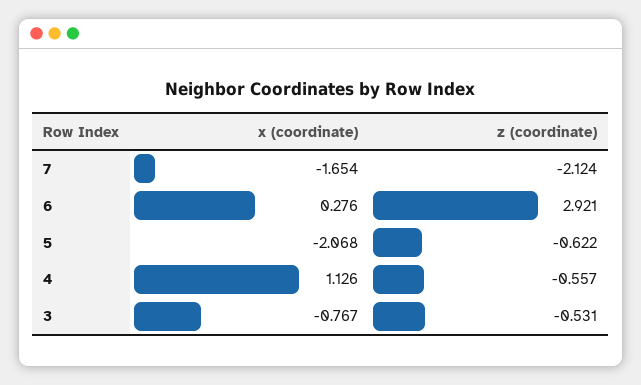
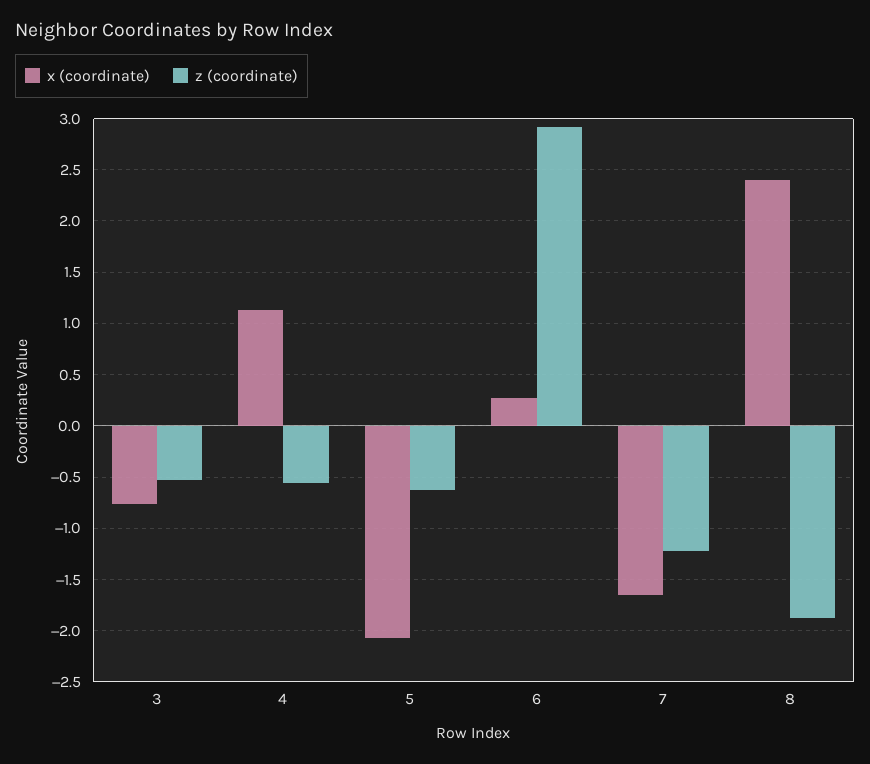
  {
    "x (coordinate)": {
      "7": -1.654,
      "6": 0.276,
      "5": -2.068,
      "4": 1.126,
-     "3": -0.767
+     "3": -0.767,
+     "8": 2.4
    },
    "z (coordinate)": {
-     "7": -2.124,
+     "7": -1.2,
      "6": 2.921,
      "5": -0.622,
      "4": -0.557,
-     "3": -0.531
+     "3": -0.531,
+     "8": -1.9
    }
  }

